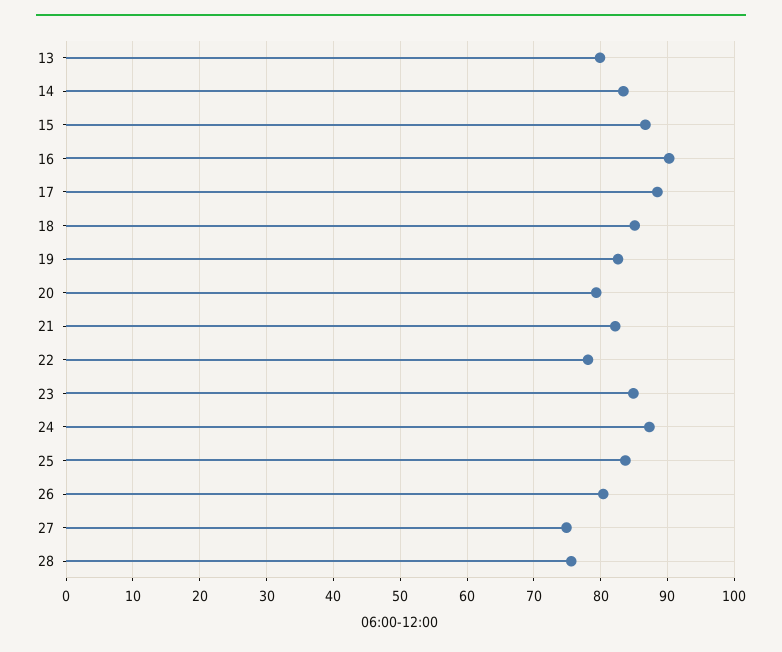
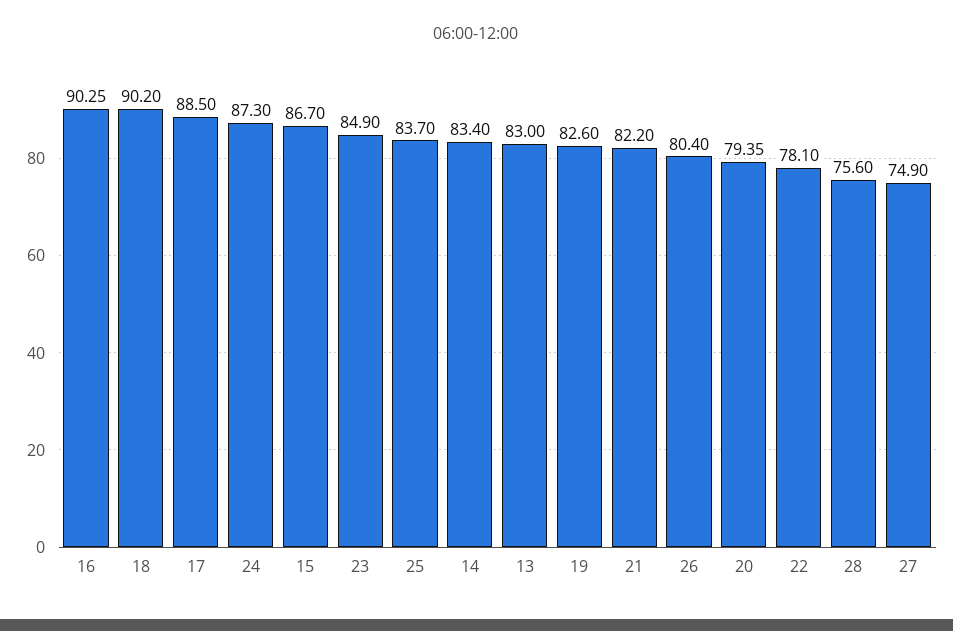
  {
-   "13": 80,
+   "13": 83,
    "14": 83.4,
    "15": 86.7,
    "16": 90.25,
    "17": 88.5,
-   "18": 85,
+   "18": 90.2,
    "19": 82.6,
    "20": 79.35,
    "21": 82.2,
    "22": 78.1,
    "23": 84.9,
    "24": 87.3,
    "25": 83.7,
    "26": 80.4,
    "27": 74.9,
    "28": 75.6
  }

